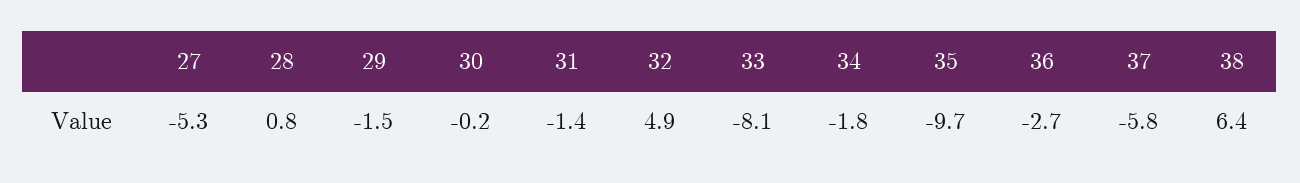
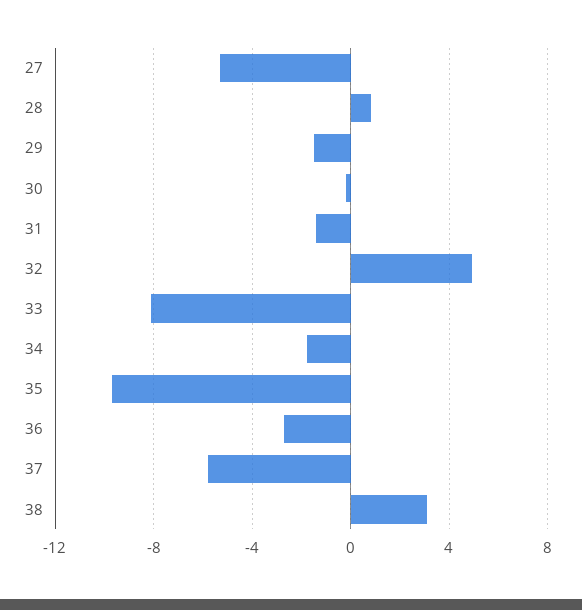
  {
    "27": -5.3,
    "28": 0.8,
    "29": -1.5,
    "30": -0.2,
    "31": -1.4,
    "32": 4.9,
    "33": -8.1,
    "34": -1.8,
    "35": -9.7,
    "36": -2.7,
    "37": -5.8,
-   "38": 6.4
+   "38": 3
  }

